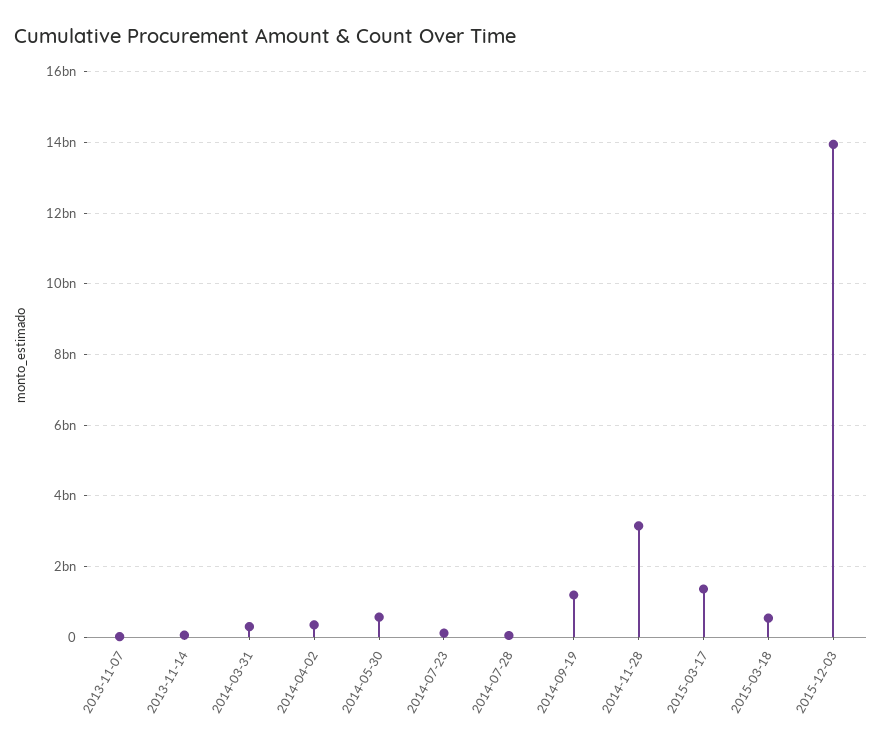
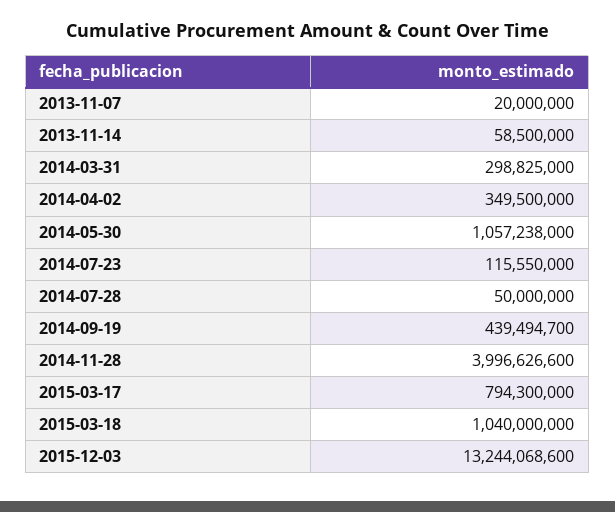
  {
    "2013-11-07": 20000000,
    "2013-11-14": 58500000,
    "2014-03-31": 298825000,
    "2014-04-02": 349500000,
-   "2014-05-30": 600000000,
+   "2014-05-30": 1057238000,
    "2014-07-23": 115550000,
    "2014-07-28": 50000000,
-   "2014-09-19": 1200000000,
+   "2014-09-19": 439494700,
-   "2014-11-28": 3200000000,
+   "2014-11-28": 3996626600,
-   "2015-03-17": 1400000000,
+   "2015-03-17": 794300000,
-   "2015-03-18": 600000000,
+   "2015-03-18": 1040000000,
-   "2015-12-03": 14000000000
+   "2015-12-03": 13244068600
  }

